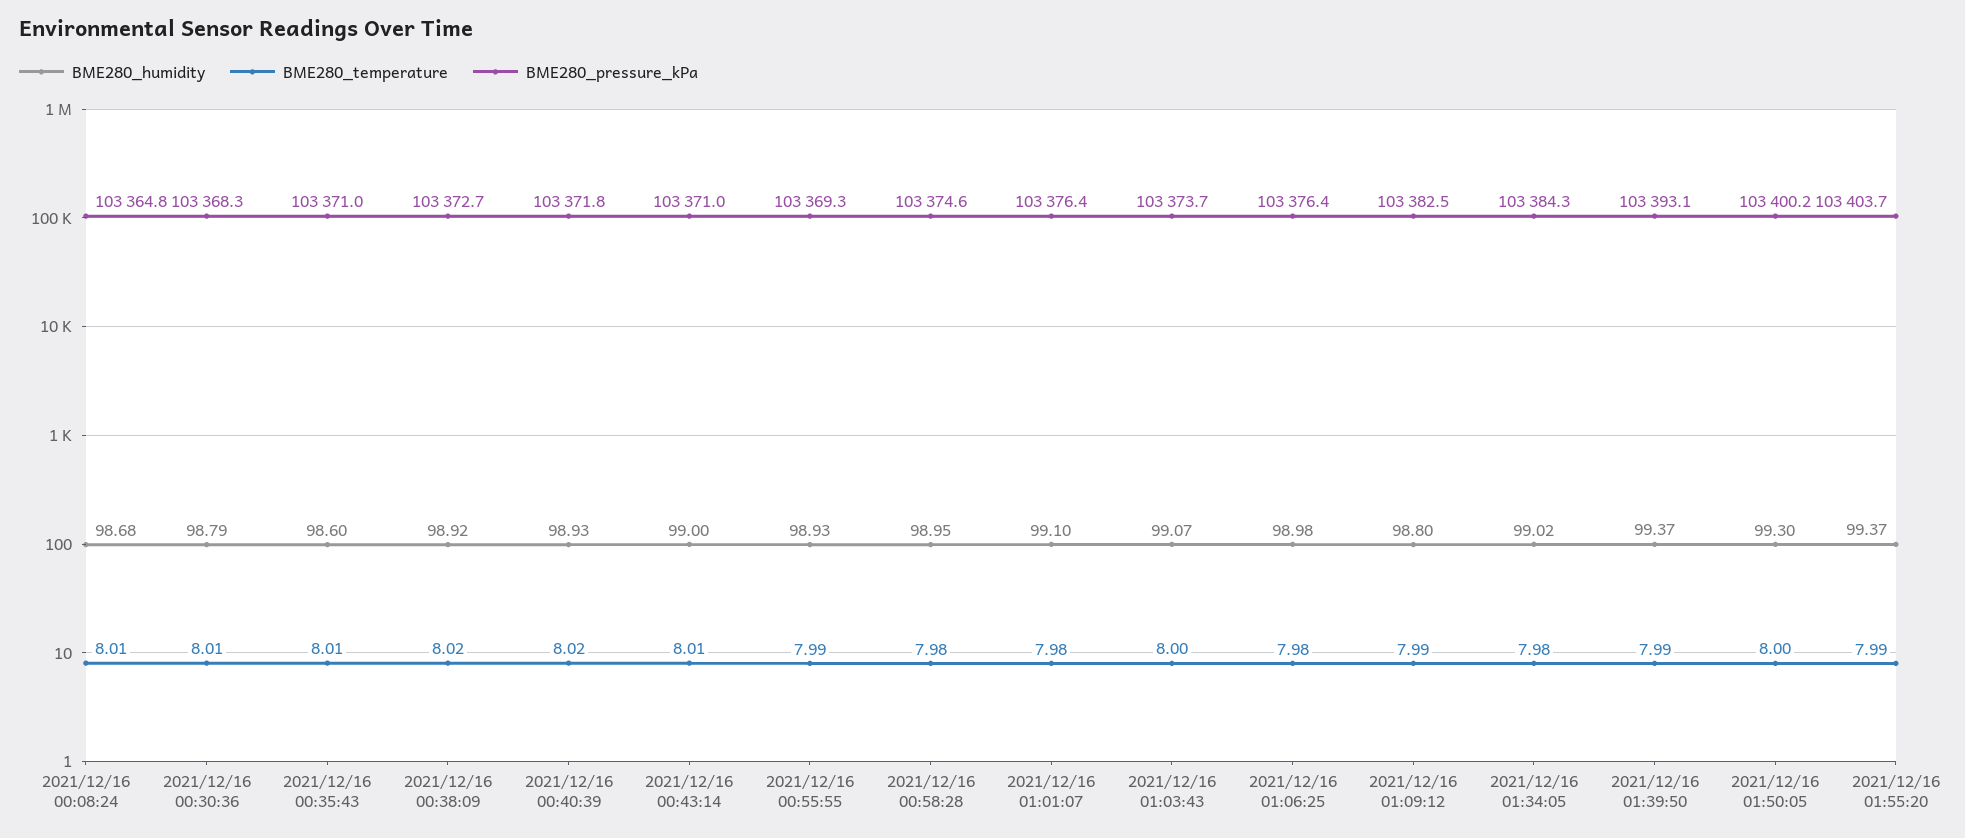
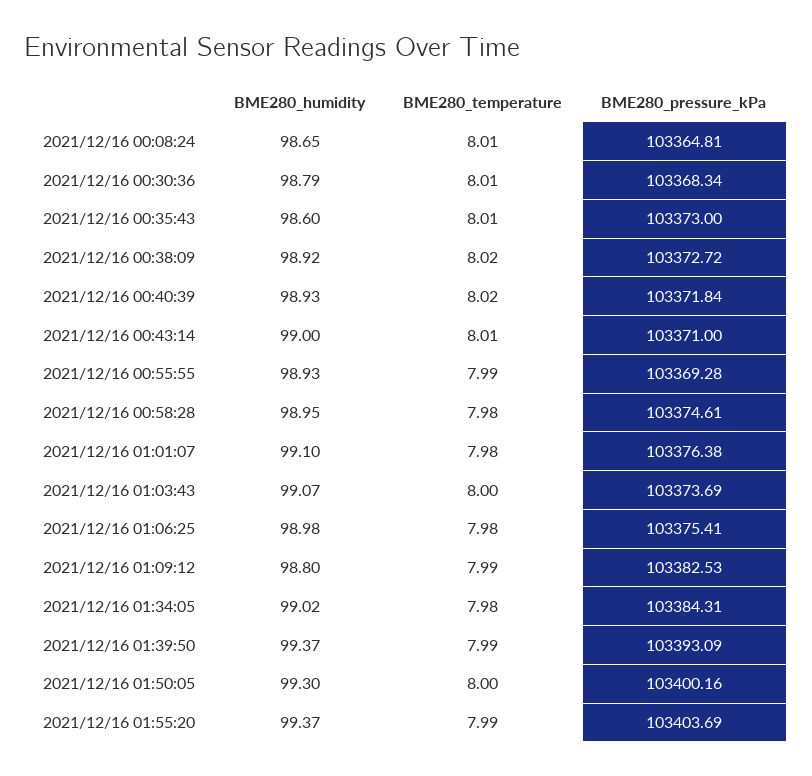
  {
    "BME280_humidity": {
-     "2021/12/16 00:08:24": 98.68,
+     "2021/12/16 00:08:24": 98.65,
      "2021/12/16 00:30:36": 98.79,
      "2021/12/16 00:35:43": 98.6,
      "2021/12/16 00:38:09": 98.92,
      "2021/12/16 00:40:39": 98.93,
      "2021/12/16 00:43:14": 99,
      "2021/12/16 00:55:55": 98.93,
      "2021/12/16 00:58:28": 98.95,
      "2021/12/16 01:01:07": 99.1,
      "2021/12/16 01:03:43": 99.07,
      "2021/12/16 01:06:25": 98.98,
      "2021/12/16 01:09:12": 98.8,
      "2021/12/16 01:34:05": 99.02,
      "2021/12/16 01:39:50": 99.37,
      "2021/12/16 01:50:05": 99.3,
      "2021/12/16 01:55:20": 99.37
    },
    "BME280_temperature": {
      "2021/12/16 00:08:24": 8.01,
      "2021/12/16 00:30:36": 8.01,
      "2021/12/16 00:35:43": 8.01,
      "2021/12/16 00:38:09": 8.02,
      "2021/12/16 00:40:39": 8.02,
      "2021/12/16 00:43:14": 8.01,
      "2021/12/16 00:55:55": 7.99,
      "2021/12/16 00:58:28": 7.98,
      "2021/12/16 01:01:07": 7.98,
      "2021/12/16 01:03:43": 8,
      "2021/12/16 01:06:25": 7.98,
      "2021/12/16 01:09:12": 7.99,
      "2021/12/16 01:34:05": 7.98,
      "2021/12/16 01:39:50": 7.99,
      "2021/12/16 01:50:05": 8,
      "2021/12/16 01:55:20": 7.99
    },
    "BME280_pressure_kPa": {
      "2021/12/16 00:08:24": 103364.81,
      "2021/12/16 00:30:36": 103368.34,
-     "2021/12/16 00:35:43": 103371,
+     "2021/12/16 00:35:43": 103373,
      "2021/12/16 00:38:09": 103372.72,
      "2021/12/16 00:40:39": 103371.84,
      "2021/12/16 00:43:14": 103371,
      "2021/12/16 00:55:55": 103369.28,
      "2021/12/16 00:58:28": 103374.61,
      "2021/12/16 01:01:07": 103376.38,
      "2021/12/16 01:03:43": 103373.69,
-     "2021/12/16 01:06:25": 103376.4,
+     "2021/12/16 01:06:25": 103375.41,
      "2021/12/16 01:09:12": 103382.53,
      "2021/12/16 01:34:05": 103384.31,
      "2021/12/16 01:39:50": 103393.09,
      "2021/12/16 01:50:05": 103400.16,
      "2021/12/16 01:55:20": 103403.69
    }
  }

